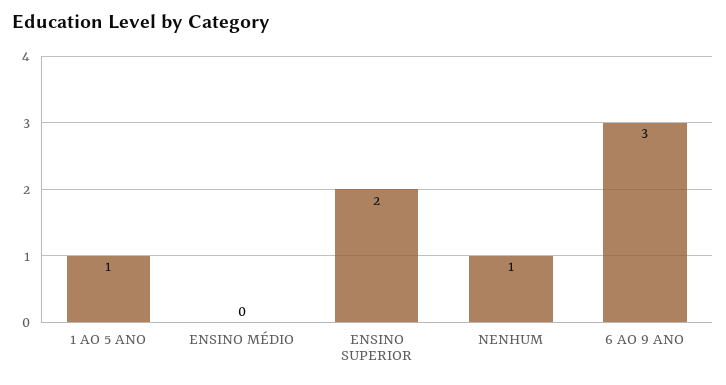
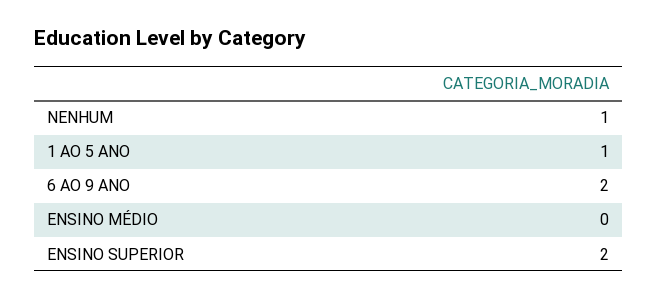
  {
    "1 AO 5 ANO": 1,
    "ENSINO MÉDIO": 0,
    "ENSINO SUPERIOR": 2,
    "NENHUM": 1,
-   "6 AO 9 ANO": 3
+   "6 AO 9 ANO": 2
  }

